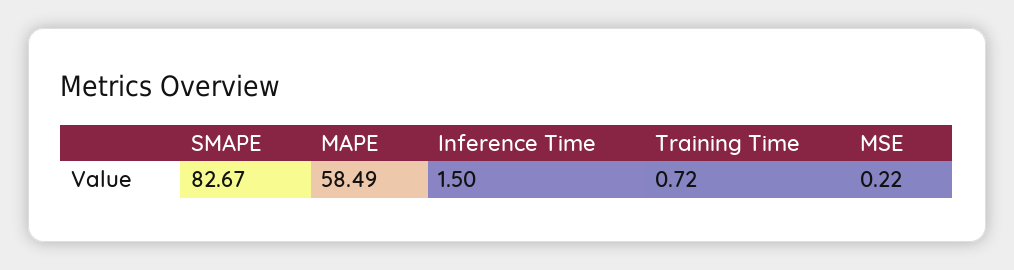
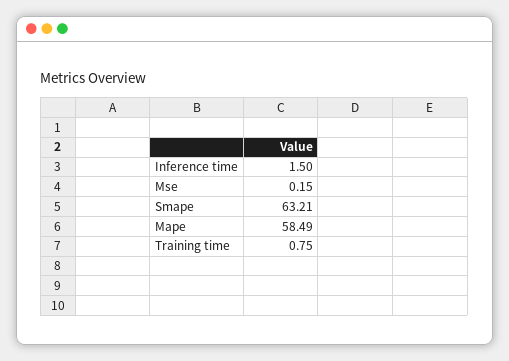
  {
-   "SMAPE": 82.67,
+   "SMAPE": 63.21,
    "MAPE": 58.49,
    "Inference Time": 1.5,
-   "Training Time": 0.72,
+   "Training Time": 0.75,
-   "MSE": 0.22
+   "MSE": 0.15
  }

